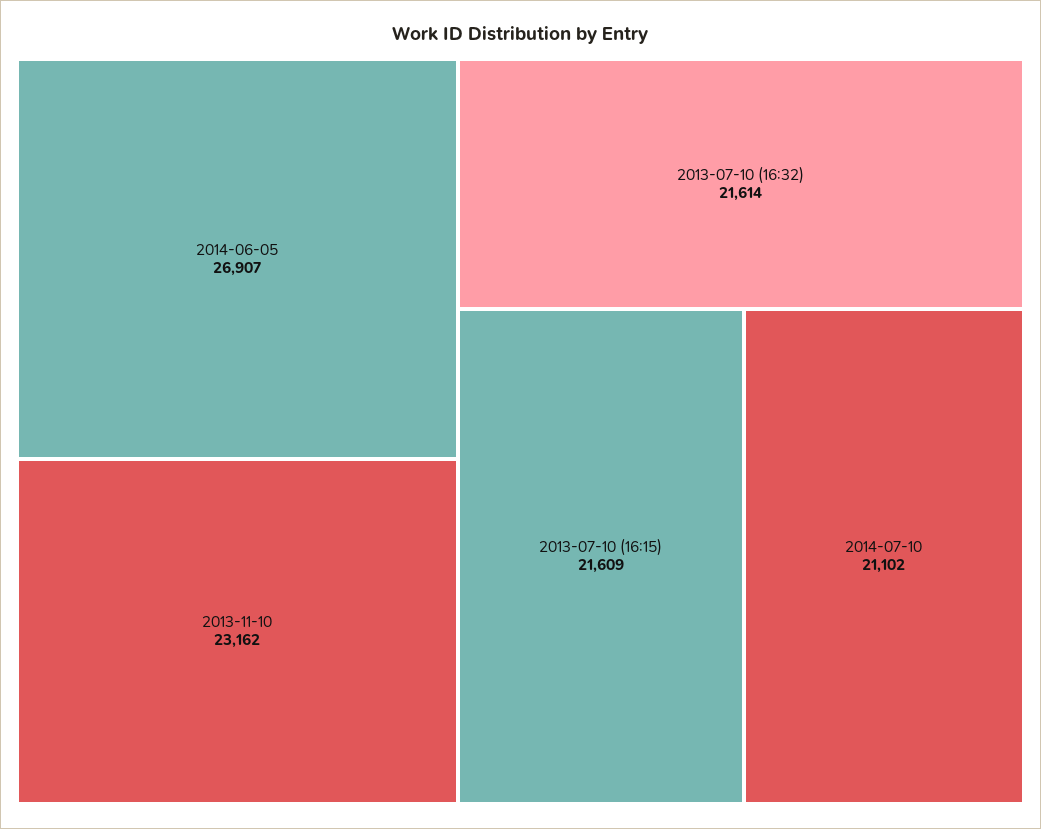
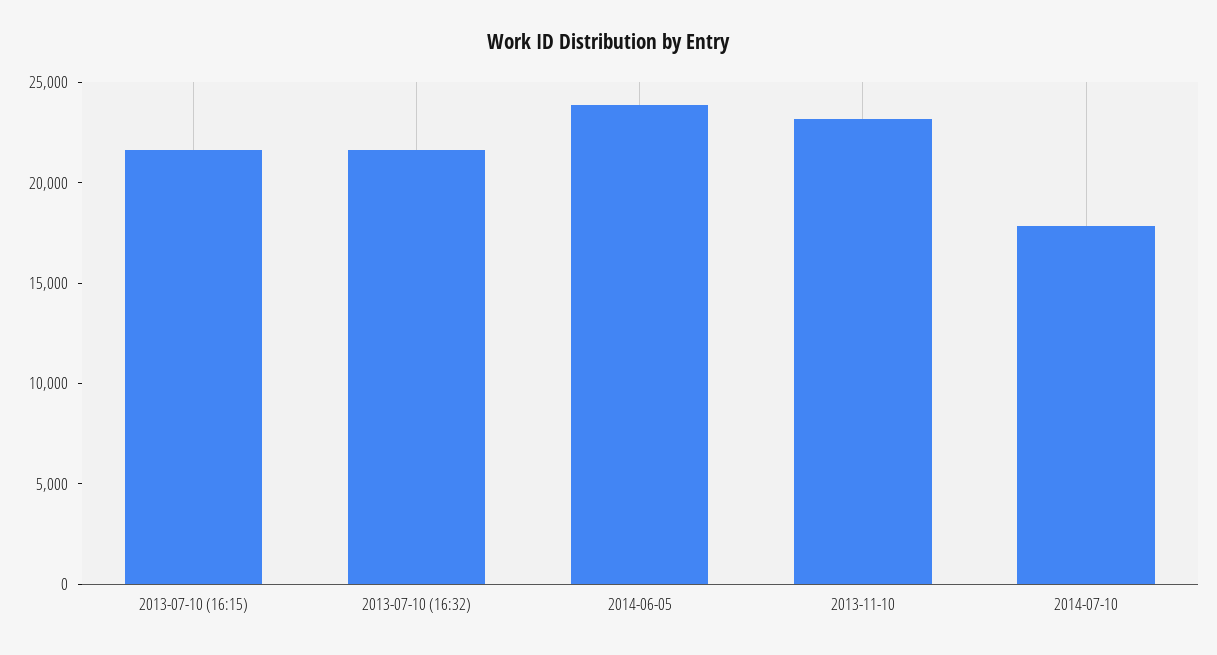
  {
-   "2014-06-05": 26907,
+   "2014-06-05": 24000,
    "2013-11-10": 23162,
    "2013-07-10 (16:32)": 21614,
    "2013-07-10 (16:15)": 21609,
-   "2014-07-10": 21102
+   "2014-07-10": 18000
  }

